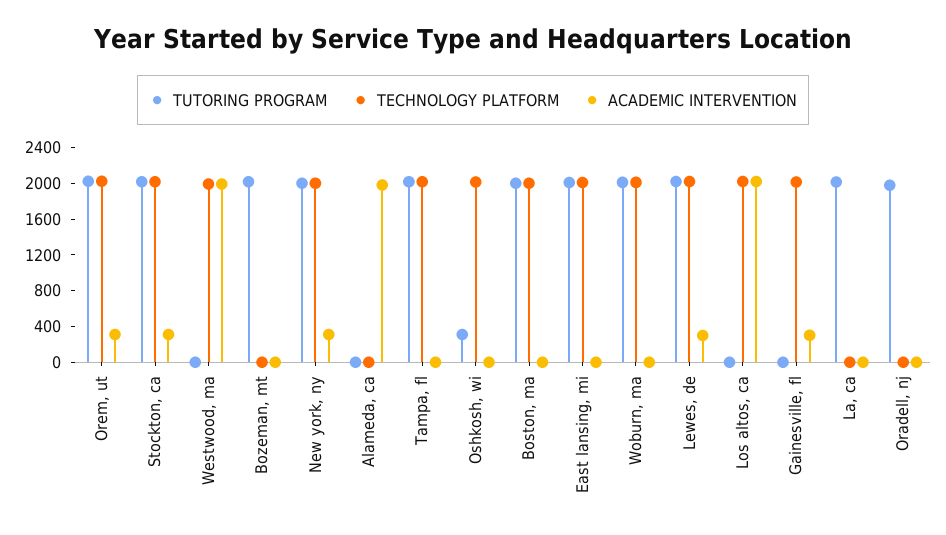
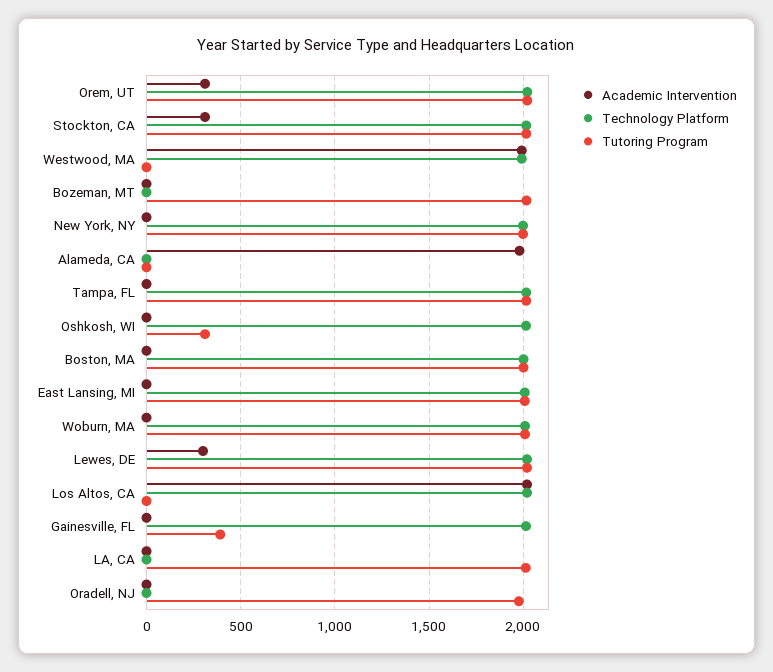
  {
    "TUTORING PROGRAM": {
      "Orem, ut": 2000,
      "Stockton, ca": 2000,
      "Westwood, ma": 0,
      "Bozeman, mt": 2000,
      "New york, ny": 2000,
      "Alameda, ca": 0,
      "Tampa, fl": 2000,
      "Oshkosh, wi": 300,
      "Boston, ma": 2000,
      "East lansing, mi": 2000,
      "Woburn, ma": 2000,
      "Lewes, de": 2000,
      "Los altos, ca": 0,
-     "Gainesville, fl": 0,
+     "Gainesville, fl": 400,
      "La, ca": 2000,
      "Oradell, nj": 2000
    },
    "TECHNOLOGY PLATFORM": {
      "Orem, ut": 2000,
      "Stockton, ca": 2000,
      "Westwood, ma": 2000,
      "Bozeman, mt": 0,
      "New york, ny": 2000,
      "Alameda, ca": 0,
      "Tampa, fl": 2000,
      "Oshkosh, wi": 2000,
      "Boston, ma": 2000,
      "East lansing, mi": 2000,
      "Woburn, ma": 2000,
      "Lewes, de": 2000,
      "Los altos, ca": 2000,
      "Gainesville, fl": 2000,
      "La, ca": 0,
      "Oradell, nj": 0
    },
    "ACADEMIC INTERVENTION": {
      "Orem, ut": 300,
      "Stockton, ca": 300,
      "Westwood, ma": 2000,
      "Bozeman, mt": 0,
-     "New york, ny": 300,
+     "New york, ny": 0,
      "Alameda, ca": 2000,
      "Tampa, fl": 0,
      "Oshkosh, wi": 0,
      "Boston, ma": 0,
      "East lansing, mi": 0,
      "Woburn, ma": 0,
      "Lewes, de": 300,
      "Los altos, ca": 2000,
-     "Gainesville, fl": 300,
+     "Gainesville, fl": 0,
      "La, ca": 0,
      "Oradell, nj": 0
    }
  }

